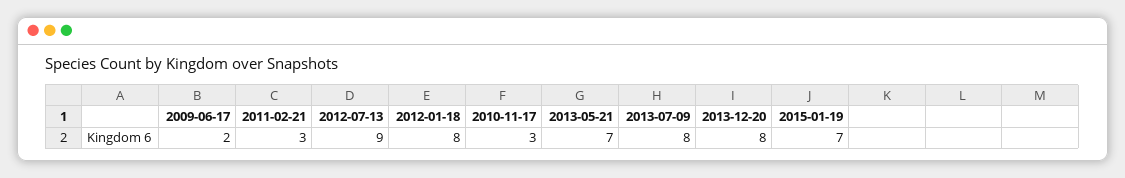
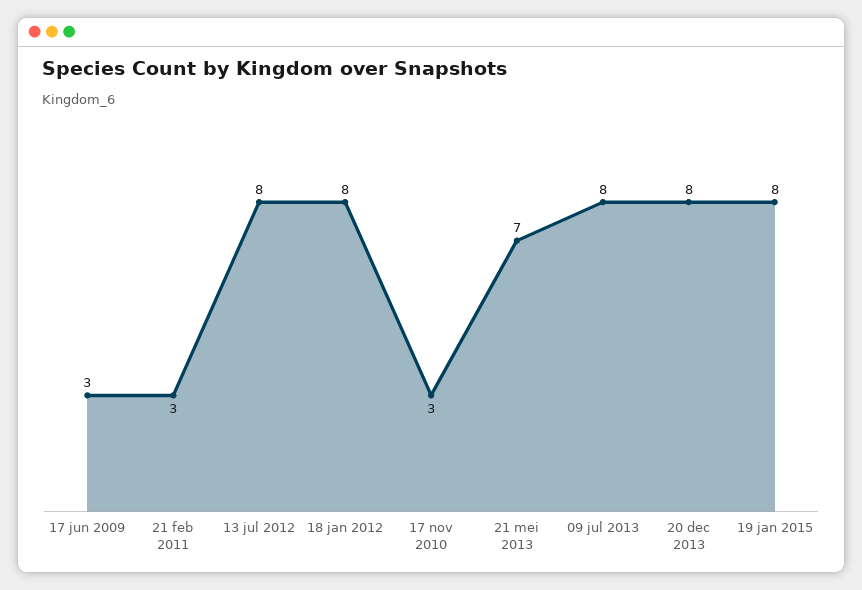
  {
-   "2009-06-17": 2,
+   "2009-06-17": 3,
    "2011-02-21": 3,
-   "2012-07-13": 9,
+   "2012-07-13": 8,
    "2012-01-18": 8,
    "2010-11-17": 3,
    "2013-05-21": 7,
    "2013-07-09": 8,
    "2013-12-20": 8,
-   "2015-01-19": 7
+   "2015-01-19": 8
  }

